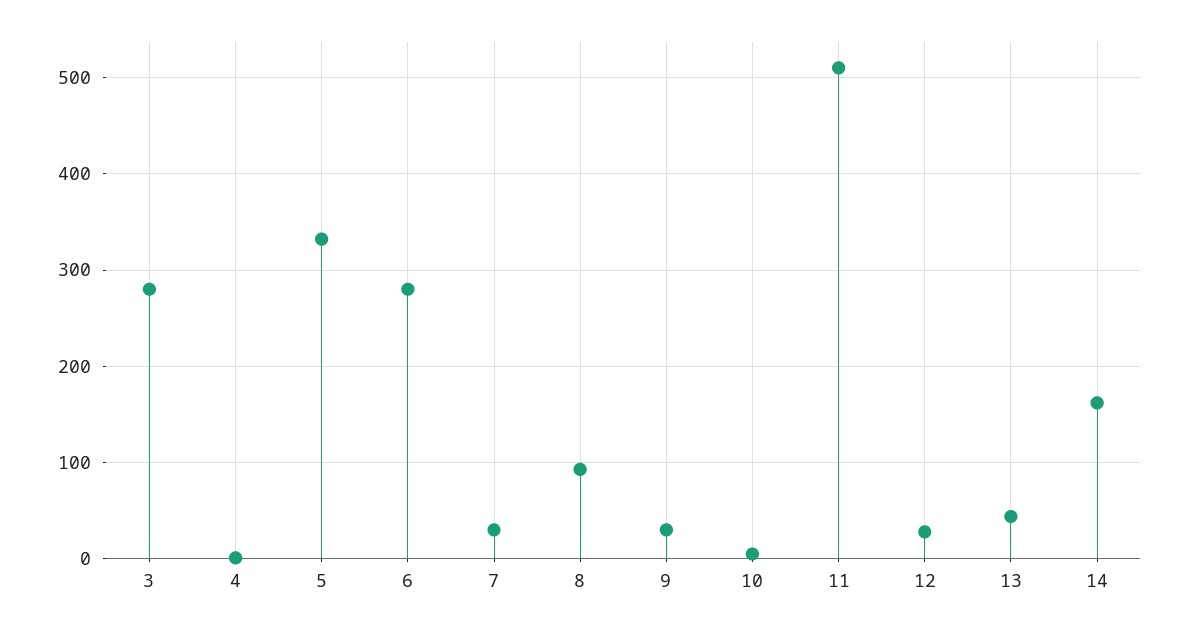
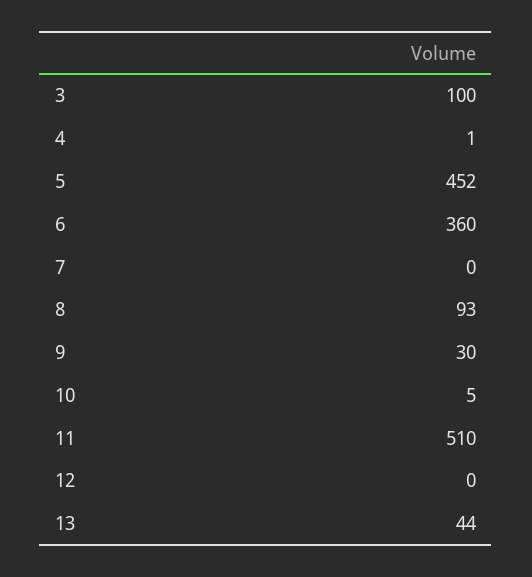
  {
-   "3": 280,
+   "3": 100,
    "4": 1,
-   "5": 330,
+   "5": 452,
-   "6": 280,
+   "6": 360,
-   "7": 30,
+   "7": 0,
    "8": 93,
    "9": 30,
    "10": 5,
    "11": 510,
-   "12": 30,
+   "12": 0,
-   "13": 44,
+   "13": 44
-   "14": 160
  }

